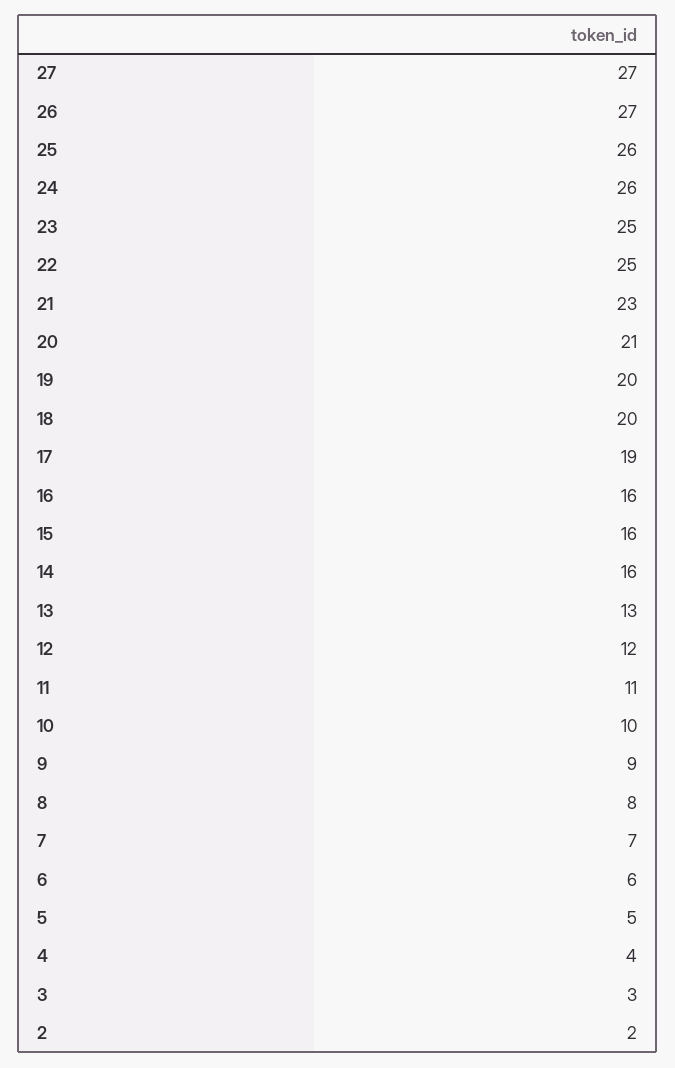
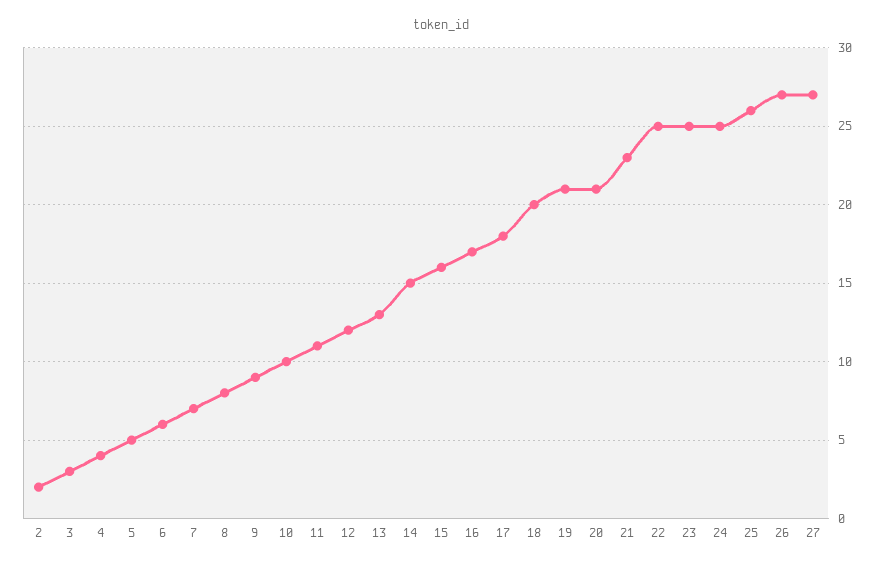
  {
    "27": 27,
    "26": 27,
    "25": 26,
-   "24": 26,
+   "24": 25,
    "23": 25,
    "22": 25,
    "21": 23,
    "20": 21,
-   "19": 20,
+   "19": 21,
    "18": 20,
-   "17": 19,
+   "17": 18,
-   "16": 16,
+   "16": 17,
    "15": 16,
-   "14": 16,
+   "14": 15,
    "13": 13,
    "12": 12,
    "11": 11,
    "10": 10,
    "9": 9,
    "8": 8,
    "7": 7,
    "6": 6,
    "5": 5,
    "4": 4,
    "3": 3,
    "2": 2
  }

